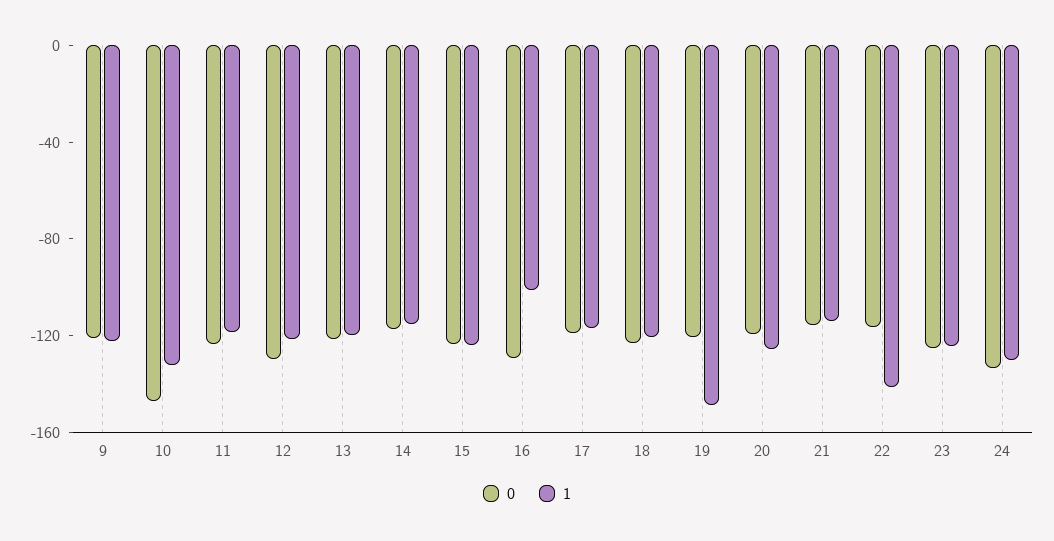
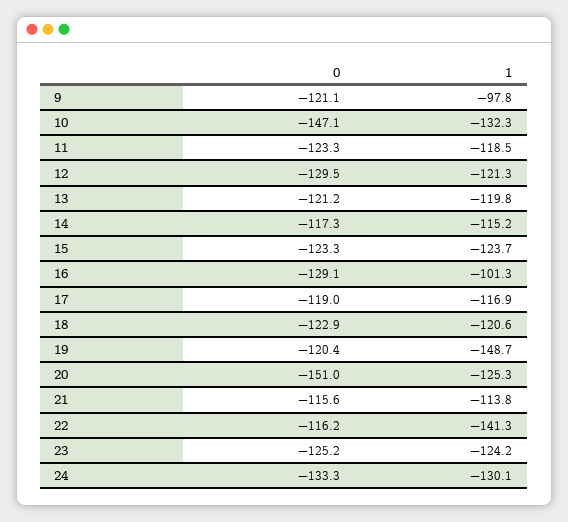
  {
    "0": {
      "9": -121.1,
      "10": -147.1,
      "11": -123.3,
      "12": -129.5,
      "13": -121.2,
      "14": -117.3,
      "15": -123.3,
      "16": -129.1,
      "17": -119,
      "18": -122.9,
      "19": -120.4,
-     "20": -120,
+     "20": -151,
      "21": -115.6,
      "22": -116.2,
      "23": -125.2,
      "24": -133.3
    },
    "1": {
-     "9": -120,
+     "9": -97.8,
      "10": -132.3,
      "11": -118.5,
      "12": -121.3,
      "13": -119.8,
      "14": -115.2,
      "15": -123.7,
      "16": -101.3,
      "17": -116.9,
      "18": -120.6,
      "19": -148.7,
      "20": -125.3,
      "21": -113.8,
      "22": -141.3,
      "23": -124.2,
      "24": -130.1
    }
  }

